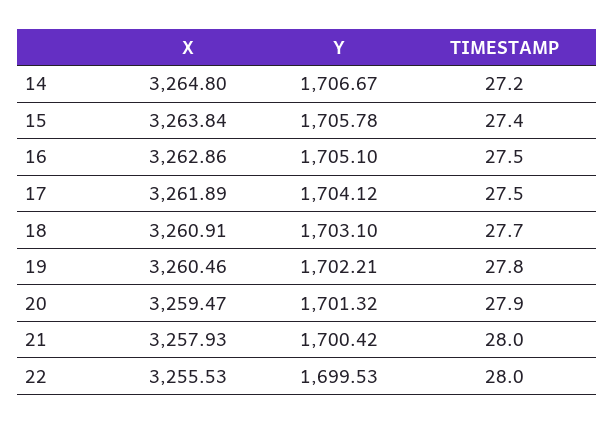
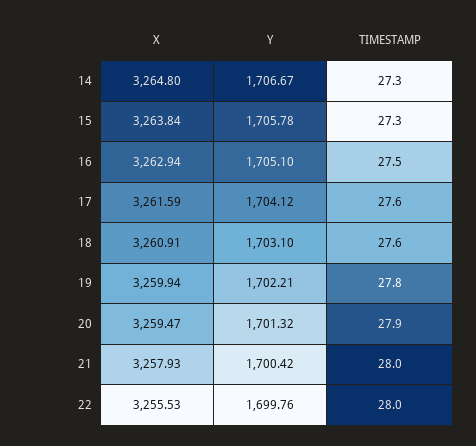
  {
    "X": {
      "14": 3264.8,
      "15": 3263.84,
-     "16": 3262.86,
+     "16": 3262.94,
-     "17": 3261.89,
+     "17": 3261.59,
      "18": 3260.91,
-     "19": 3260.46,
+     "19": 3259.94,
      "20": 3259.47,
      "21": 3257.93,
      "22": 3255.53
    },
    "Y": {
      "14": 1706.67,
      "15": 1705.78,
      "16": 1705.1,
      "17": 1704.12,
      "18": 1703.1,
      "19": 1702.21,
      "20": 1701.32,
      "21": 1700.42,
-     "22": 1699.53
+     "22": 1699.76
    },
    "TIMESTAMP": {
-     "14": 27.2,
+     "14": 27.3,
-     "15": 27.4,
+     "15": 27.3,
      "16": 27.5,
-     "17": 27.5,
+     "17": 27.6,
-     "18": 27.7,
+     "18": 27.6,
      "19": 27.8,
      "20": 27.9,
      "21": 28,
      "22": 28
    }
  }

